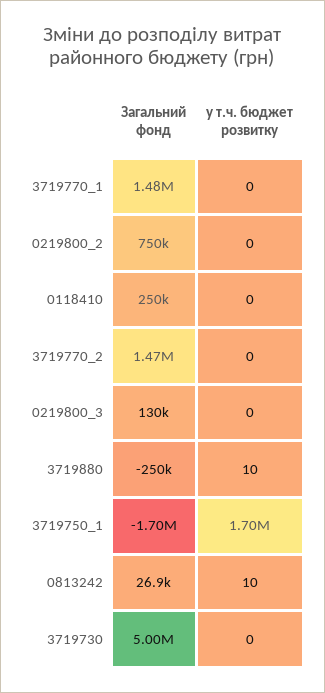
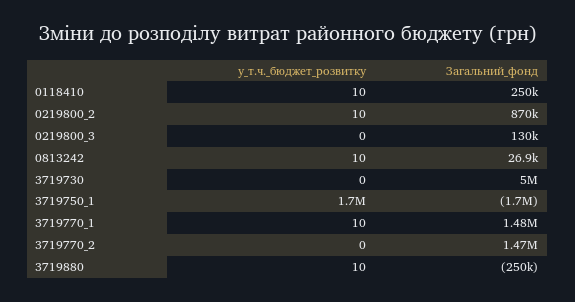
  {
    "Загальний фонд": {
      "3719770_1": 1480000,
-     "0219800_2": 750000,
+     "0219800_2": 870000,
      "0118410": 250000,
      "3719770_2": 1470000,
      "0219800_3": 130000,
      "3719880": -250000,
      "3719750_1": -1700000,
      "0813242": 26900,
      "3719730": 5000000
    },
    "у т.ч. бюджет розвитку": {
-     "3719770_1": 0,
+     "3719770_1": 10,
-     "0219800_2": 0,
+     "0219800_2": 10,
-     "0118410": 0,
+     "0118410": 10,
      "3719770_2": 0,
      "0219800_3": 0,
      "3719880": 10,
      "3719750_1": 1700000,
      "0813242": 10,
      "3719730": 0
    }
  }

